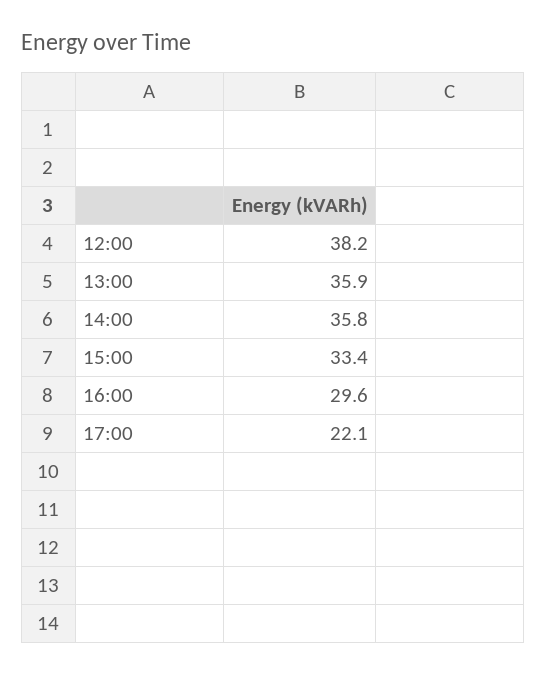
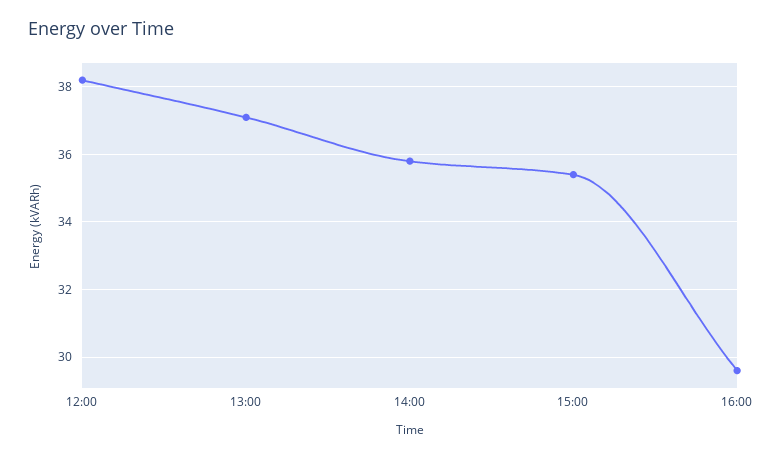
  {
    "12:00": 38.2,
-   "13:00": 35.9,
+   "13:00": 37,
    "14:00": 35.8,
-   "15:00": 33.4,
+   "15:00": 35.5,
-   "16:00": 29.6,
+   "16:00": 29.6
-   "17:00": 22.1
  }

